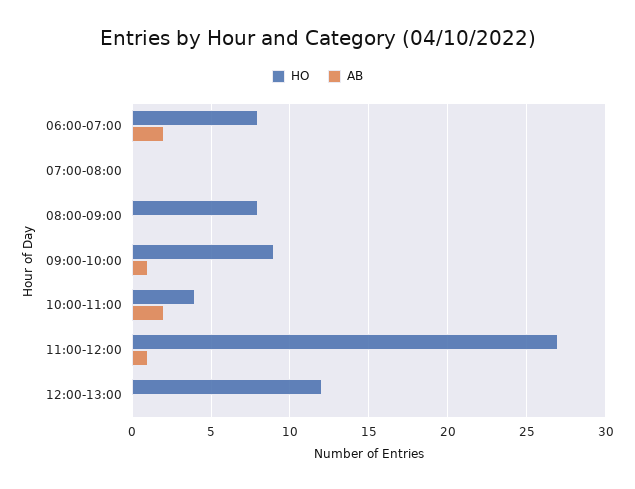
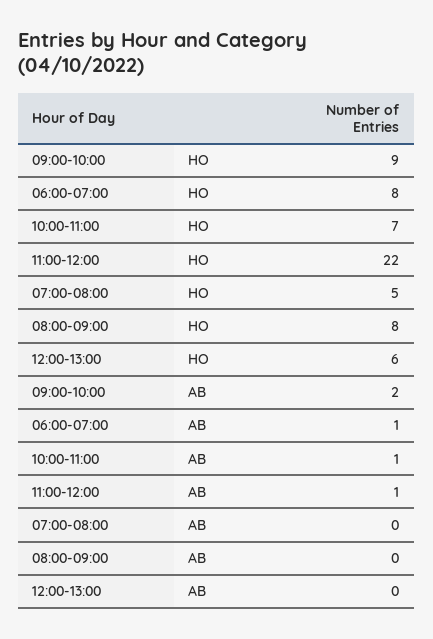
  {
    "HO": {
      "06:00-07:00": 8,
-     "07:00-08:00": 0,
+     "07:00-08:00": 5,
      "08:00-09:00": 8,
      "09:00-10:00": 9,
-     "10:00-11:00": 4,
+     "10:00-11:00": 7,
-     "11:00-12:00": 27,
+     "11:00-12:00": 22,
-     "12:00-13:00": 12
+     "12:00-13:00": 6
    },
    "AB": {
-     "06:00-07:00": 2,
+     "06:00-07:00": 1,
      "07:00-08:00": 0,
      "08:00-09:00": 0,
-     "09:00-10:00": 1,
+     "09:00-10:00": 2,
-     "10:00-11:00": 2,
+     "10:00-11:00": 1,
      "11:00-12:00": 1,
      "12:00-13:00": 0
    }
  }

